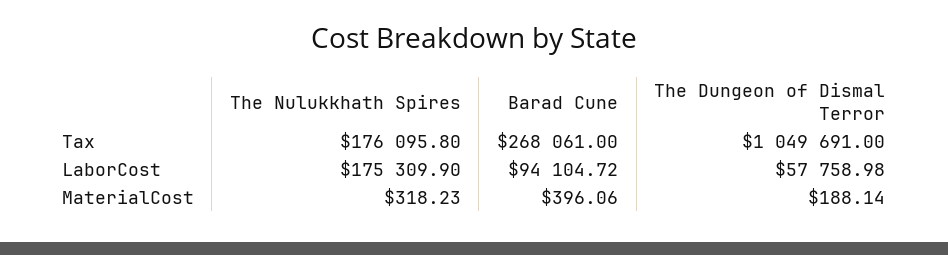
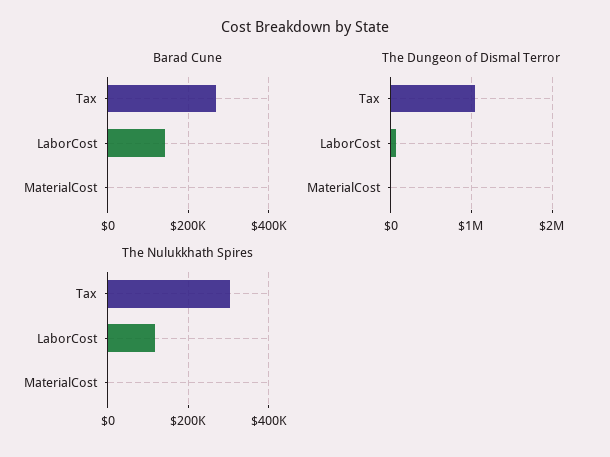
  {
    "The Nulukkhath Spires": {
-     "Tax": 176095.8,
+     "Tax": 300000,
-     "LaborCost": 175309.9,
+     "LaborCost": 120000,
      "MaterialCost": 318.23
    },
    "Barad Cune": {
      "Tax": 268061,
-     "LaborCost": 94104.72,
+     "LaborCost": 140000,
      "MaterialCost": 396.06
    },
    "The Dungeon of Dismal Terror": {
      "Tax": 1049691,
      "LaborCost": 57758.98,
      "MaterialCost": 188.14
    }
  }

